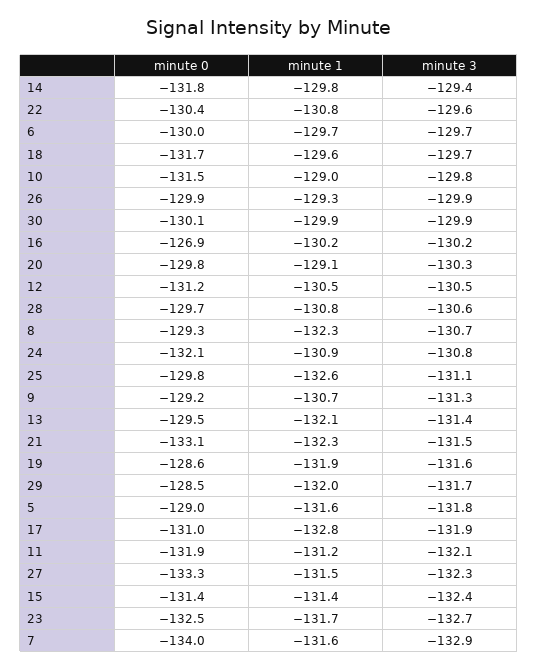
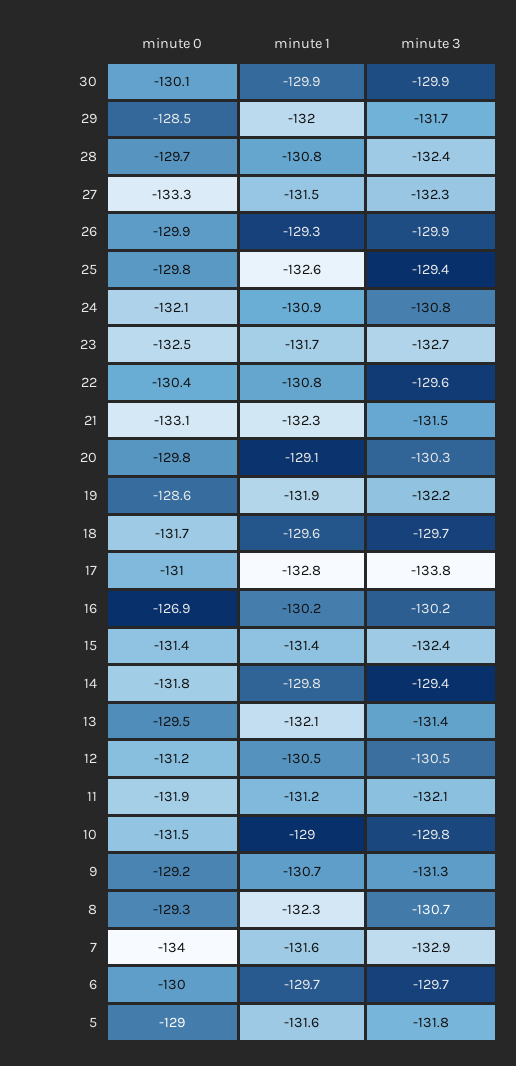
  {
    "minute 0": {
      "14": -131.8,
      "22": -130.4,
      "6": -130,
      "18": -131.7,
      "10": -131.5,
      "26": -129.9,
      "30": -130.1,
      "16": -126.9,
      "20": -129.8,
      "12": -131.2,
      "28": -129.7,
      "8": -129.3,
      "24": -132.1,
      "25": -129.8,
      "9": -129.2,
      "13": -129.5,
      "21": -133.1,
      "19": -128.6,
      "29": -128.5,
      "5": -129,
      "17": -131,
      "11": -131.9,
      "27": -133.3,
      "15": -131.4,
      "23": -132.5,
      "7": -134
    },
    "minute 1": {
      "14": -129.8,
      "22": -130.8,
      "6": -129.7,
      "18": -129.6,
      "10": -129,
      "26": -129.3,
      "30": -129.9,
      "16": -130.2,
      "20": -129.1,
      "12": -130.5,
      "28": -130.8,
      "8": -132.3,
      "24": -130.9,
      "25": -132.6,
      "9": -130.7,
      "13": -132.1,
      "21": -132.3,
      "19": -131.9,
      "29": -132,
      "5": -131.6,
      "17": -132.8,
      "11": -131.2,
      "27": -131.5,
      "15": -131.4,
      "23": -131.7,
      "7": -131.6
    },
    "minute 3": {
      "14": -129.4,
      "22": -129.6,
      "6": -129.7,
      "18": -129.7,
      "10": -129.8,
      "26": -129.9,
      "30": -129.9,
      "16": -130.2,
      "20": -130.3,
      "12": -130.5,
-     "28": -130.6,
+     "28": -132.4,
      "8": -130.7,
      "24": -130.8,
-     "25": -131.1,
+     "25": -129.4,
      "9": -131.3,
      "13": -131.4,
      "21": -131.5,
-     "19": -131.6,
+     "19": -132.2,
      "29": -131.7,
      "5": -131.8,
-     "17": -131.9,
+     "17": -133.8,
      "11": -132.1,
      "27": -132.3,
      "15": -132.4,
      "23": -132.7,
      "7": -132.9
    }
  }

